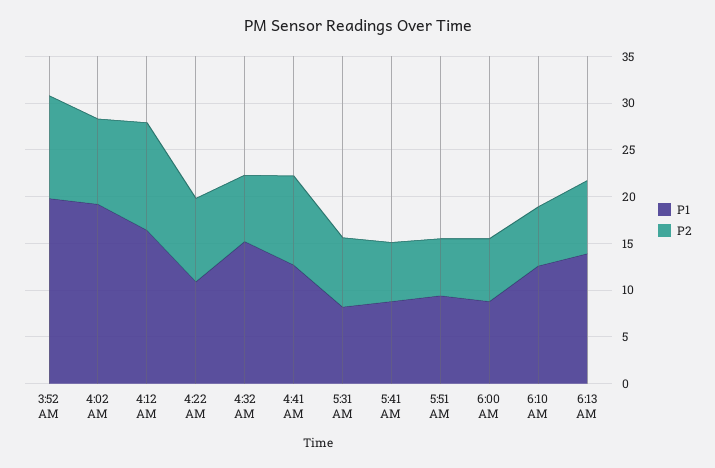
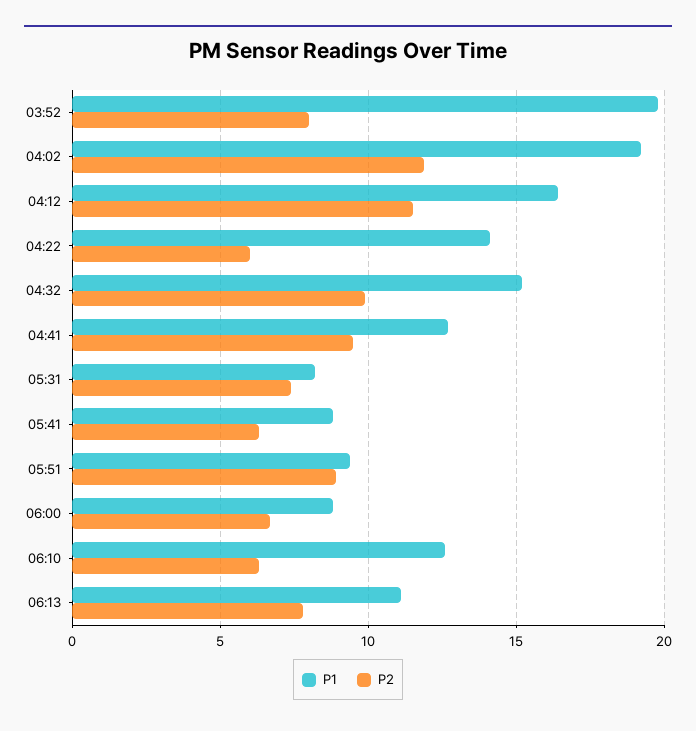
  {
    "P1": {
      "3:52 AM": 20,
      "4:02 AM": 19,
      "4:12 AM": 16.5,
-     "4:22 AM": 11,
+     "4:22 AM": 14,
      "4:32 AM": 15,
      "4:41 AM": 12.5,
      "5:31 AM": 8,
      "5:41 AM": 9,
      "5:51 AM": 9.5,
      "6:00 AM": 9,
      "6:10 AM": 12.5,
-     "6:13 AM": 14
+     "6:13 AM": 11
    },
    "P2": {
-     "3:52 AM": 11,
+     "3:52 AM": 8,
-     "4:02 AM": 9,
+     "4:02 AM": 12,
      "4:12 AM": 11.5,
-     "4:22 AM": 9,
+     "4:22 AM": 6,
-     "4:32 AM": 7,
+     "4:32 AM": 10,
      "4:41 AM": 9.5,
      "5:31 AM": 7.5,
      "5:41 AM": 6.5,
-     "5:51 AM": 6,
+     "5:51 AM": 9,
      "6:00 AM": 6.5,
      "6:10 AM": 6.5,
      "6:13 AM": 8
    }
  }

